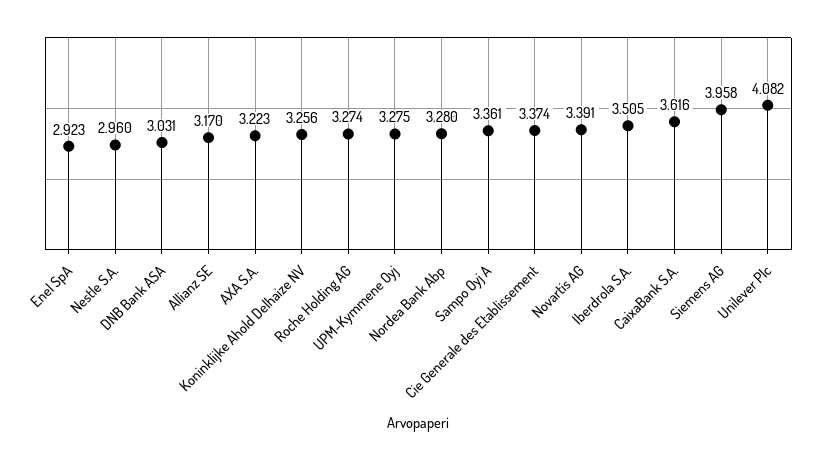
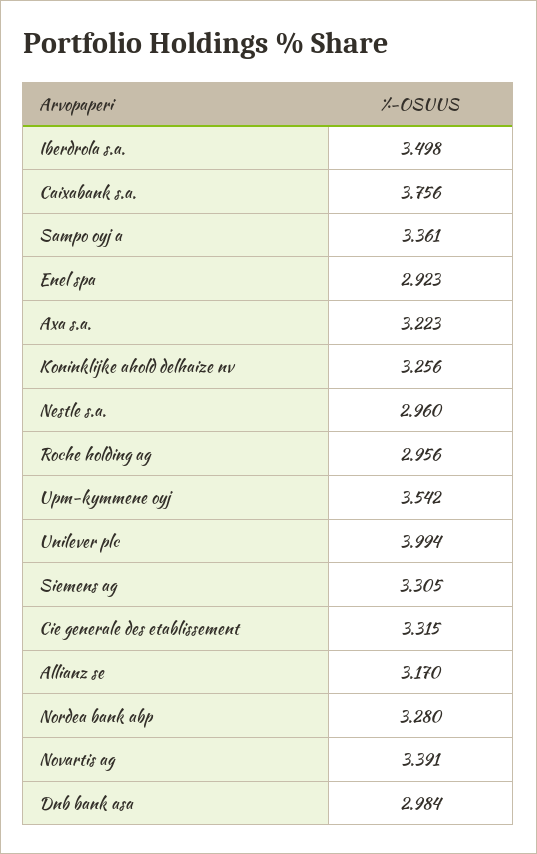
  {
    "Enel SpA": 2.923,
    "Nestle S.A.": 2.96,
-   "DNB Bank ASA": 3.031,
+   "DNB Bank ASA": 2.984,
    "Allianz SE": 3.17,
    "AXA S.A.": 3.223,
    "Koninklijke Ahold Delhaize NV": 3.256,
-   "Roche Holding AG": 3.274,
+   "Roche Holding AG": 2.956,
-   "UPM-Kymmene Oyj": 3.275,
+   "UPM-Kymmene Oyj": 3.542,
    "Nordea Bank Abp": 3.28,
    "Sampo Oyj A": 3.361,
-   "Cie Generale des Etablissement": 3.374,
+   "Cie Generale des Etablissement": 3.315,
    "Novartis AG": 3.391,
-   "Iberdrola S.A.": 3.505,
+   "Iberdrola S.A.": 3.498,
-   "CaixaBank S.A.": 3.616,
+   "CaixaBank S.A.": 3.756,
-   "Siemens AG": 3.958,
+   "Siemens AG": 3.305,
-   "Unilever Plc": 4.082
+   "Unilever Plc": 3.994
  }

